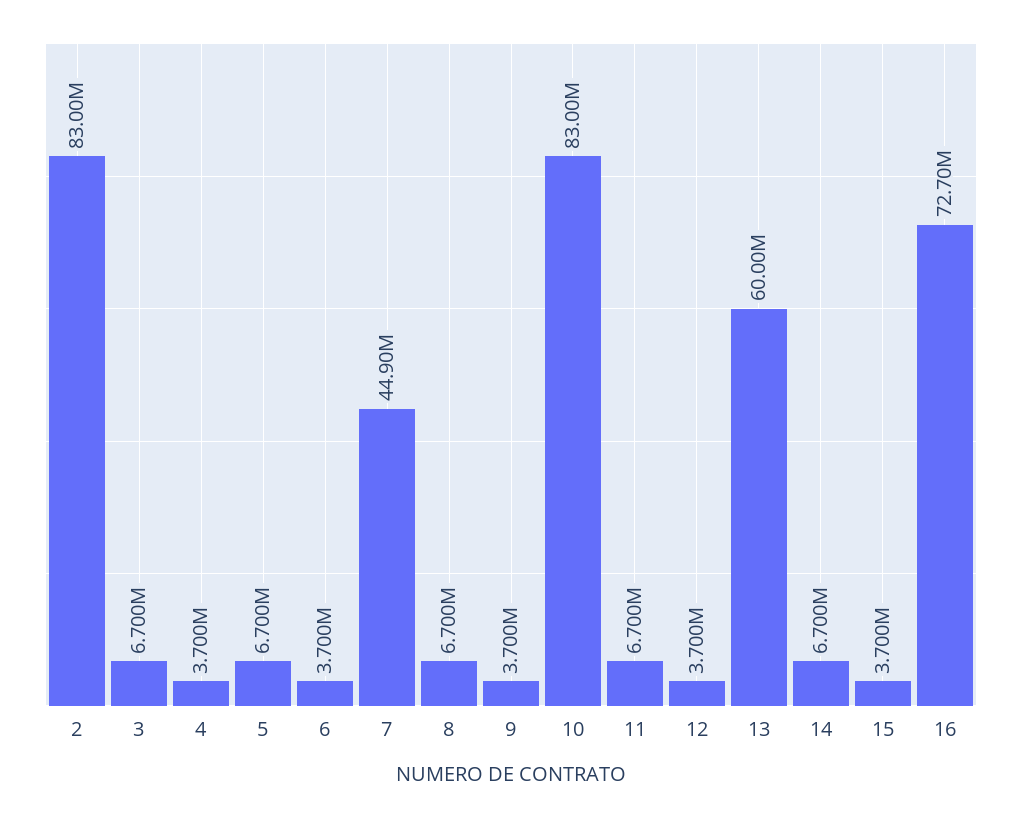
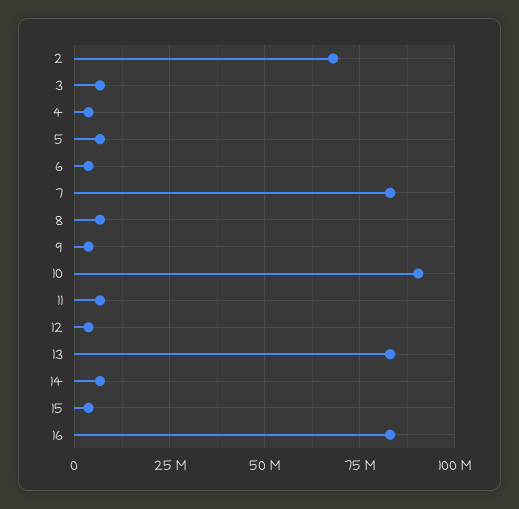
  {
-   "2": 83000000,
+   "2": 67500000,
    "3": 6700000,
    "4": 3700000,
    "5": 6700000,
    "6": 3700000,
-   "7": 44900000,
+   "7": 82500000,
    "8": 6700000,
    "9": 3700000,
-   "10": 83000000,
+   "10": 90000000,
    "11": 6700000,
    "12": 3700000,
-   "13": 60000000,
+   "13": 82500000,
    "14": 6700000,
    "15": 3700000,
-   "16": 72700000
+   "16": 82500000
  }

